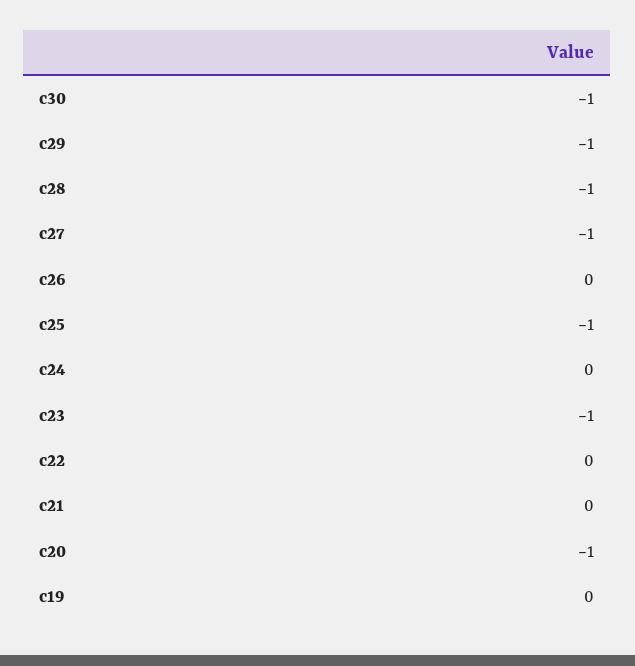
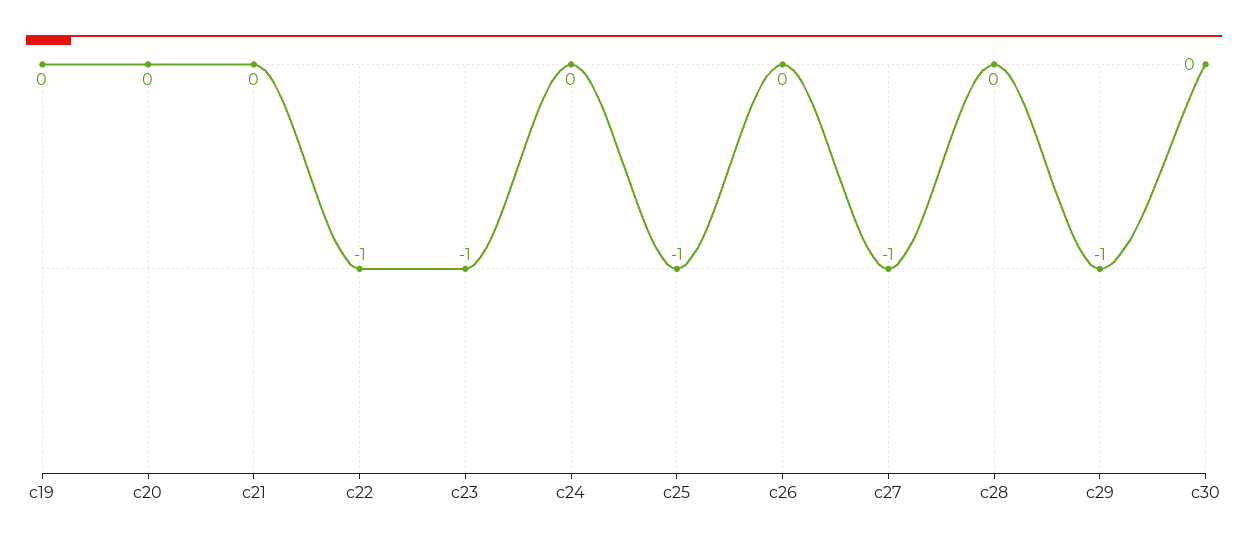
  {
-   "c30": -1,
+   "c30": 0,
    "c29": -1,
-   "c28": -1,
+   "c28": 0,
    "c27": -1,
    "c26": 0,
    "c25": -1,
    "c24": 0,
    "c23": -1,
-   "c22": 0,
+   "c22": -1,
    "c21": 0,
-   "c20": -1,
+   "c20": 0,
    "c19": 0
  }

